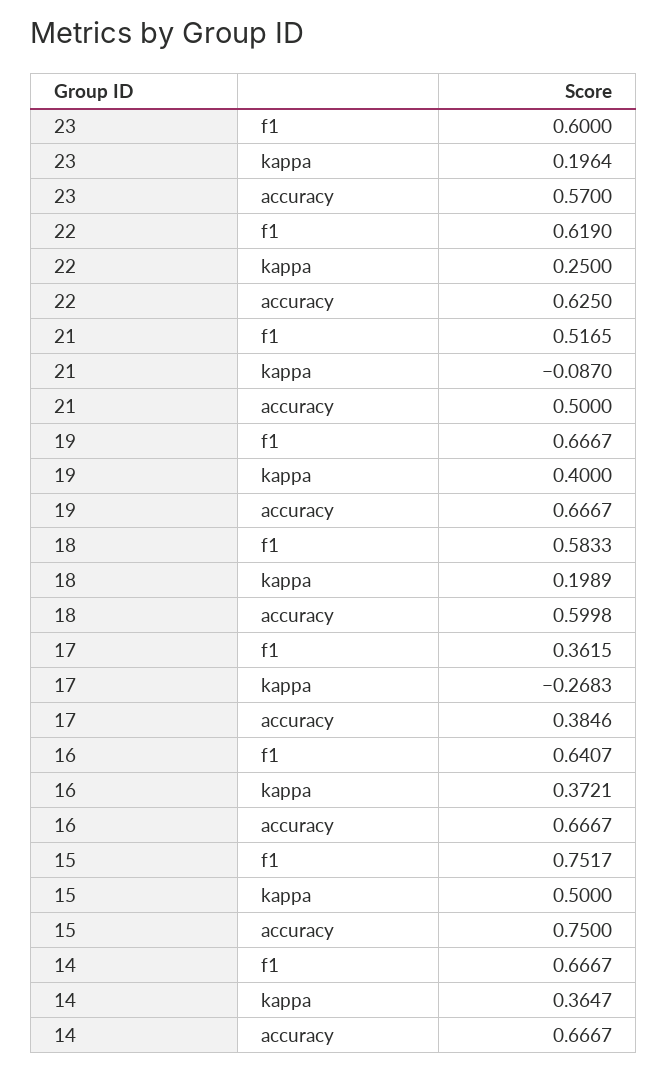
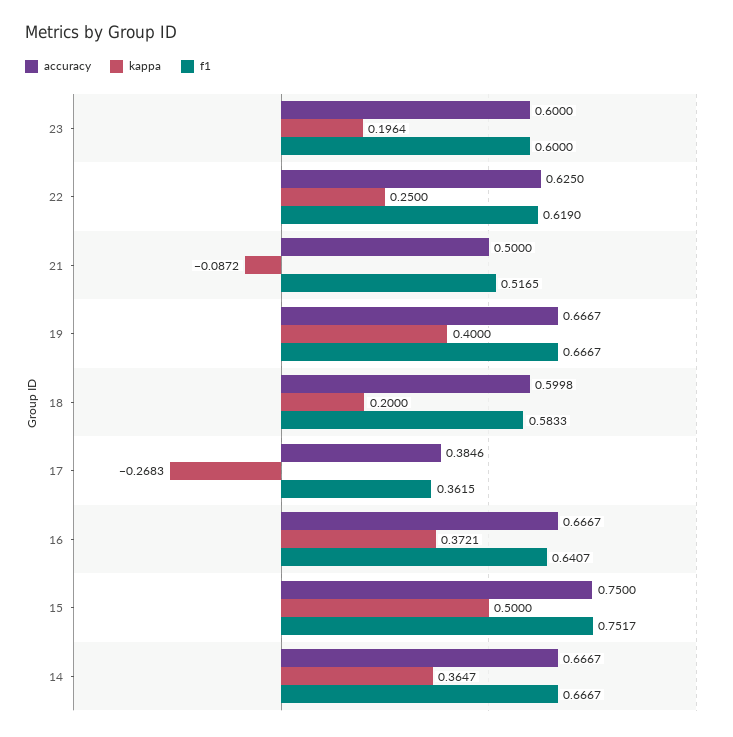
  {
    "f1": {
      "23": 0.6,
      "22": 0.619,
      "21": 0.5165,
      "19": 0.6667,
      "18": 0.5833,
      "17": 0.3615,
      "16": 0.6407,
      "15": 0.7517,
      "14": 0.6667
    },
    "kappa": {
      "23": 0.1964,
      "22": 0.25,
-     "21": -0.087,
+     "21": -0.0872,
      "19": 0.4,
-     "18": 0.1989,
+     "18": 0.2,
      "17": -0.2683,
      "16": 0.3721,
      "15": 0.5,
      "14": 0.3647
    },
    "accuracy": {
-     "23": 0.57,
+     "23": 0.6,
      "22": 0.625,
      "21": 0.5,
      "19": 0.6667,
      "18": 0.5998,
      "17": 0.3846,
      "16": 0.6667,
      "15": 0.75,
      "14": 0.6667
    }
  }

